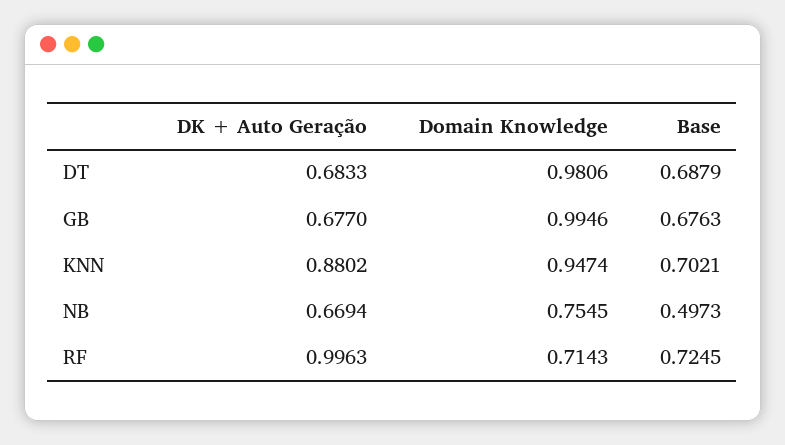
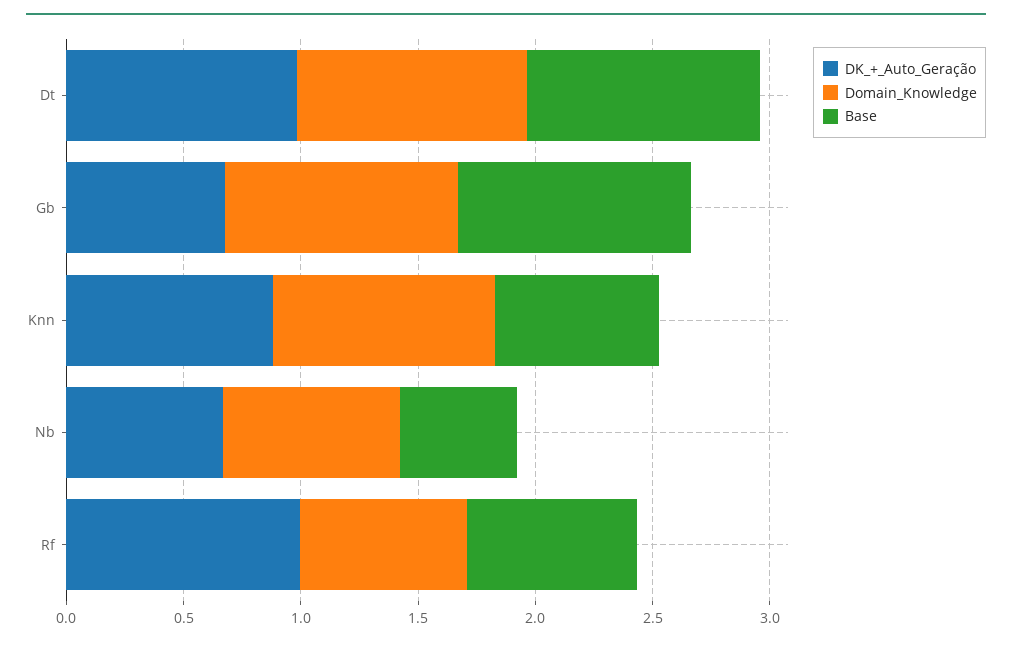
  {
    "DK + Auto Geração": {
-     "DT": 0.6833,
+     "DT": 1,
      "GB": 0.677,
      "KNN": 0.8802,
      "NB": 0.6694,
      "RF": 0.9963
    },
    "Domain Knowledge": {
      "DT": 0.9806,
      "GB": 0.9946,
      "KNN": 0.9474,
      "NB": 0.7545,
      "RF": 0.7143
    },
    "Base": {
-     "DT": 0.6879,
+     "DT": 1,
-     "GB": 0.6763,
+     "GB": 1,
      "KNN": 0.7021,
      "NB": 0.4973,
      "RF": 0.7245
    }
  }

